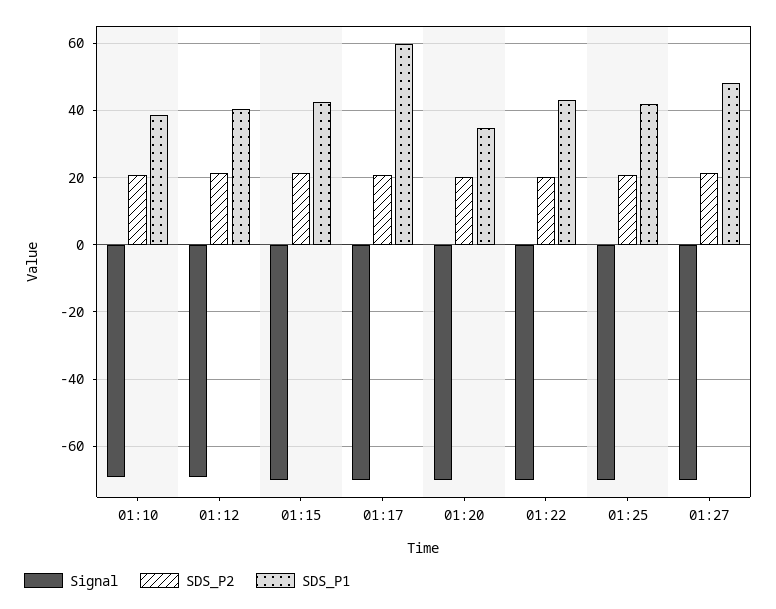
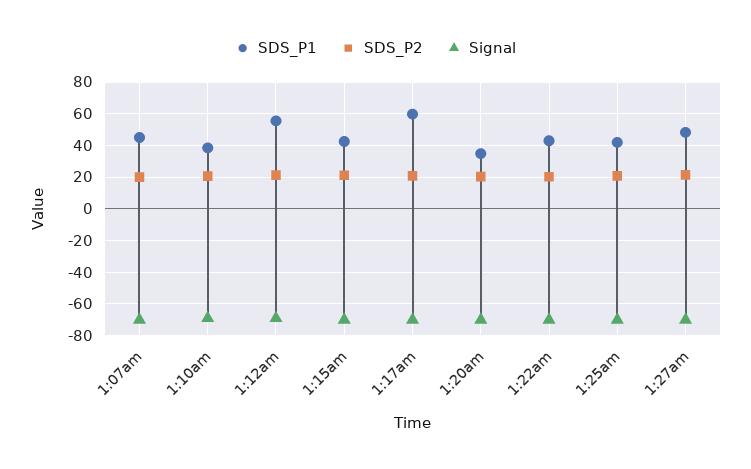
  {
    "Signal": {
      "01:10": -70,
      "01:12": -70,
      "01:15": -70,
      "01:17": -70,
      "01:20": -70,
      "01:22": -70,
      "01:25": -70,
-     "01:27": -70
+     "01:27": -70,
+     "1:07am": -70
    },
    "SDS_P2": {
      "01:10": 20,
      "01:12": 22,
      "01:15": 22,
      "01:17": 20,
      "01:20": 20,
      "01:22": 20,
      "01:25": 20,
-     "01:27": 22
+     "01:27": 22,
+     "1:07am": 20
    },
    "SDS_P1": {
      "01:10": 38,
-     "01:12": 40,
+     "01:12": 55,
      "01:15": 42,
      "01:17": 60,
      "01:20": 34,
      "01:22": 42,
      "01:25": 42,
-     "01:27": 48
+     "01:27": 48,
+     "1:07am": 45
    }
  }

